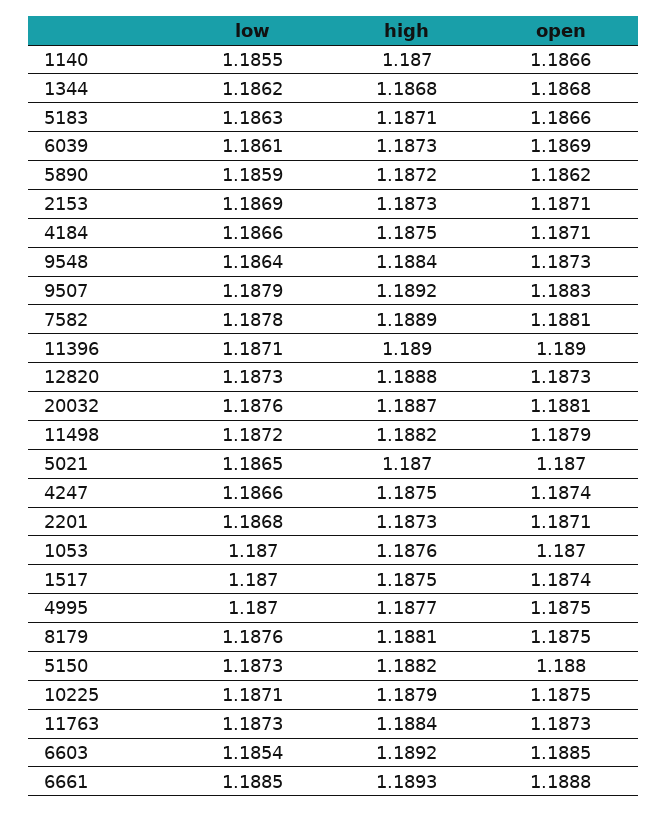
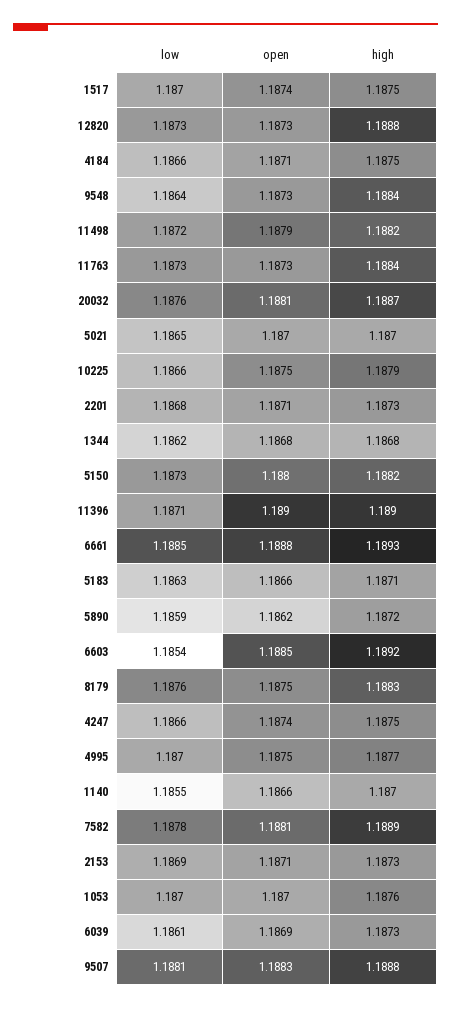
  {
    "low": {
      "1140": 1.1855,
      "1344": 1.1862,
      "5183": 1.1863,
      "6039": 1.1861,
      "5890": 1.1859,
      "2153": 1.1869,
      "4184": 1.1866,
      "9548": 1.1864,
-     "9507": 1.1879,
+     "9507": 1.1881,
      "7582": 1.1878,
      "11396": 1.1871,
      "12820": 1.1873,
      "20032": 1.1876,
      "11498": 1.1872,
      "5021": 1.1865,
      "4247": 1.1866,
      "2201": 1.1868,
      "1053": 1.187,
      "1517": 1.187,
      "4995": 1.187,
      "8179": 1.1876,
      "5150": 1.1873,
-     "10225": 1.1871,
+     "10225": 1.1866,
      "11763": 1.1873,
      "6603": 1.1854,
      "6661": 1.1885
    },
    "high": {
      "1140": 1.187,
      "1344": 1.1868,
      "5183": 1.1871,
      "6039": 1.1873,
      "5890": 1.1872,
      "2153": 1.1873,
      "4184": 1.1875,
      "9548": 1.1884,
-     "9507": 1.1892,
+     "9507": 1.1888,
      "7582": 1.1889,
      "11396": 1.189,
      "12820": 1.1888,
      "20032": 1.1887,
      "11498": 1.1882,
      "5021": 1.187,
      "4247": 1.1875,
      "2201": 1.1873,
      "1053": 1.1876,
      "1517": 1.1875,
      "4995": 1.1877,
-     "8179": 1.1881,
+     "8179": 1.1883,
      "5150": 1.1882,
      "10225": 1.1879,
      "11763": 1.1884,
      "6603": 1.1892,
      "6661": 1.1893
    },
    "open": {
      "1140": 1.1866,
      "1344": 1.1868,
      "5183": 1.1866,
      "6039": 1.1869,
      "5890": 1.1862,
      "2153": 1.1871,
      "4184": 1.1871,
      "9548": 1.1873,
      "9507": 1.1883,
      "7582": 1.1881,
      "11396": 1.189,
      "12820": 1.1873,
      "20032": 1.1881,
      "11498": 1.1879,
      "5021": 1.187,
      "4247": 1.1874,
      "2201": 1.1871,
      "1053": 1.187,
      "1517": 1.1874,
      "4995": 1.1875,
      "8179": 1.1875,
      "5150": 1.188,
      "10225": 1.1875,
      "11763": 1.1873,
      "6603": 1.1885,
      "6661": 1.1888
    }
  }

